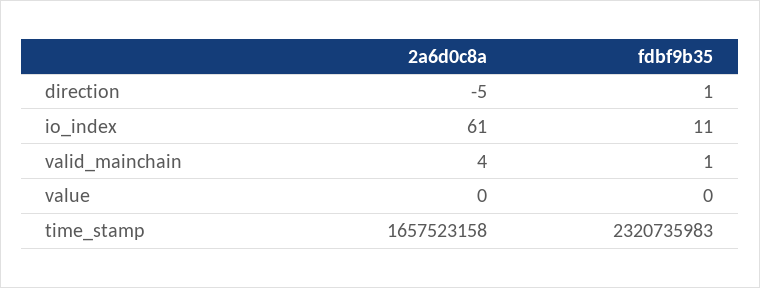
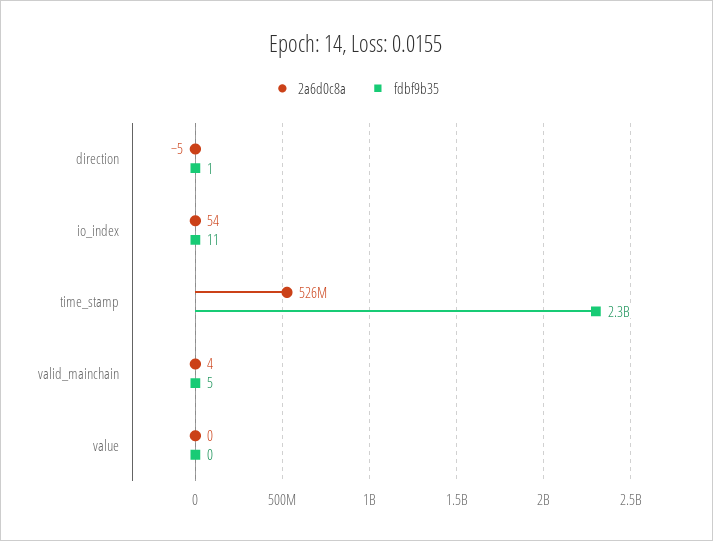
  {
    "2a6d0c8a": {
      "direction": -5,
-     "io_index": 61,
+     "io_index": 54,
      "valid_mainchain": 4,
      "value": 0,
-     "time_stamp": 1657523158
+     "time_stamp": 526000000
    },
    "fdbf9b35": {
      "direction": 1,
      "io_index": 11,
-     "valid_mainchain": 1,
+     "valid_mainchain": 5,
      "value": 0,
      "time_stamp": 2320735983
    }
  }

